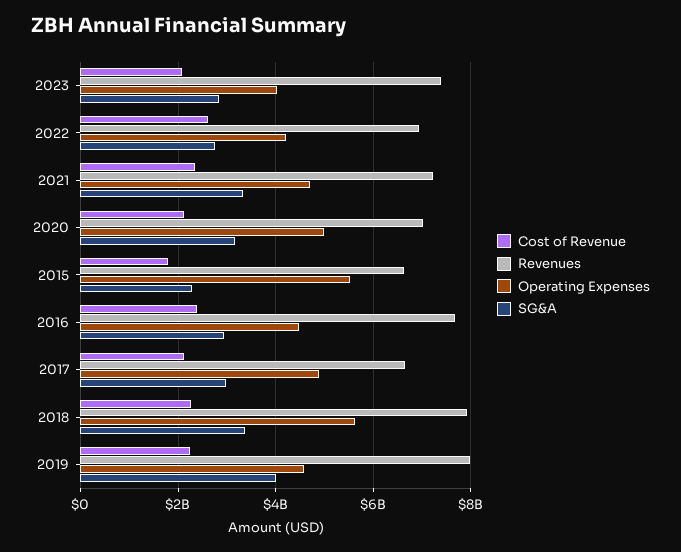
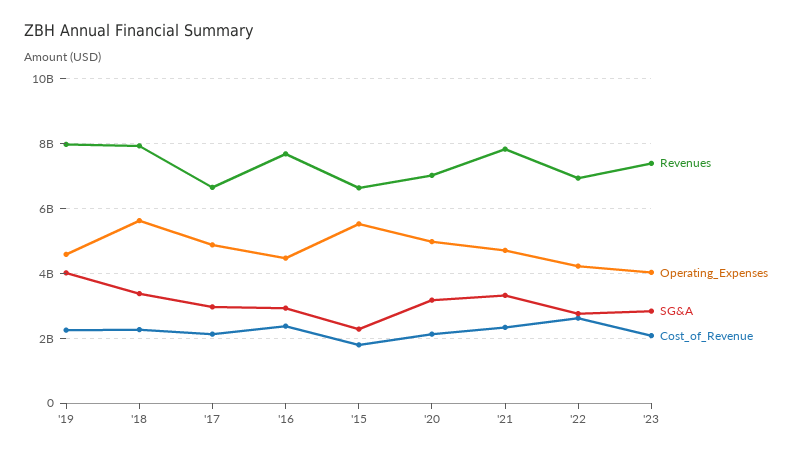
  {
    "Cost of Revenue": {
      "2023": 2000000000,
      "2022": 2600000000,
      "2021": 2400000000,
      "2020": 2200000000,
      "2015": 1800000000,
      "2016": 2400000000,
      "2017": 2200000000,
      "2018": 2200000000,
      "2019": 2200000000
    },
    "Revenues": {
      "2023": 7400000000,
      "2022": 7000000000,
-     "2021": 7200000000,
+     "2021": 7800000000,
      "2020": 7000000000,
      "2015": 6600000000,
      "2016": 7600000000,
      "2017": 6600000000,
      "2018": 8000000000,
      "2019": 8000000000
    },
    "Operating Expenses": {
      "2023": 4000000000,
      "2022": 4200000000,
      "2021": 4800000000,
      "2020": 5000000000,
      "2015": 5600000000,
      "2016": 4400000000,
      "2017": 4800000000,
      "2018": 5600000000,
      "2019": 4600000000
    },
    "SG&A": {
      "2023": 2800000000,
      "2022": 2800000000,
      "2021": 3400000000,
      "2020": 3200000000,
      "2015": 2200000000,
      "2016": 3000000000,
      "2017": 3000000000,
      "2018": 3400000000,
      "2019": 4000000000
    }
  }

